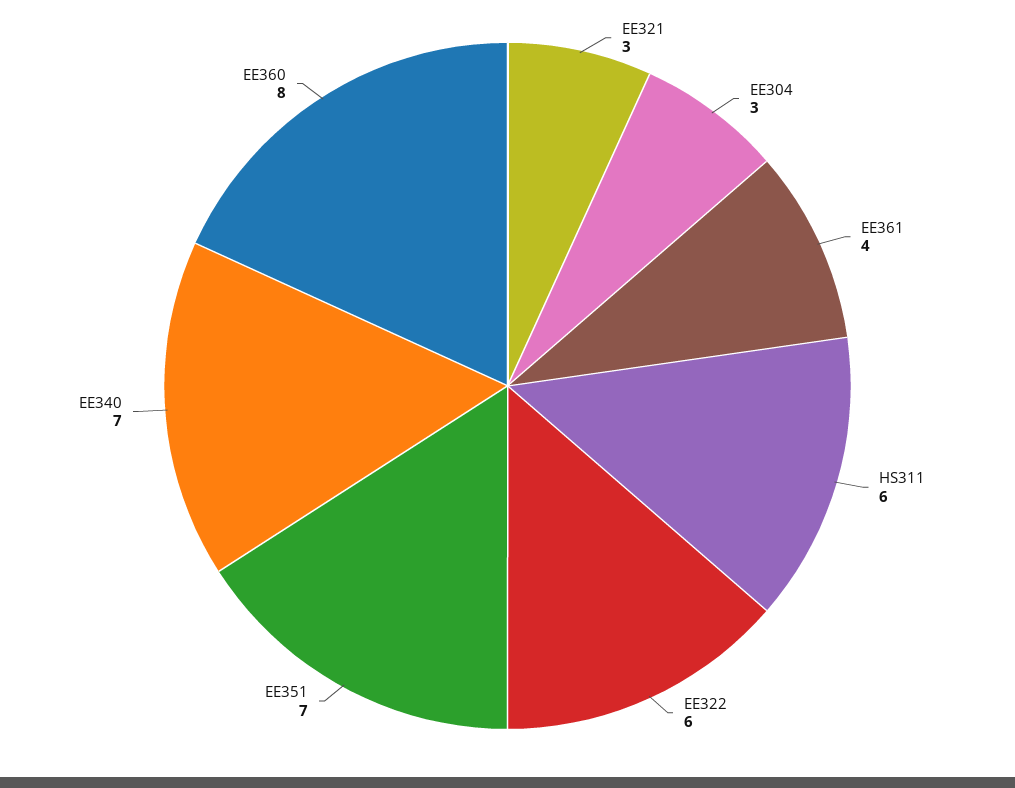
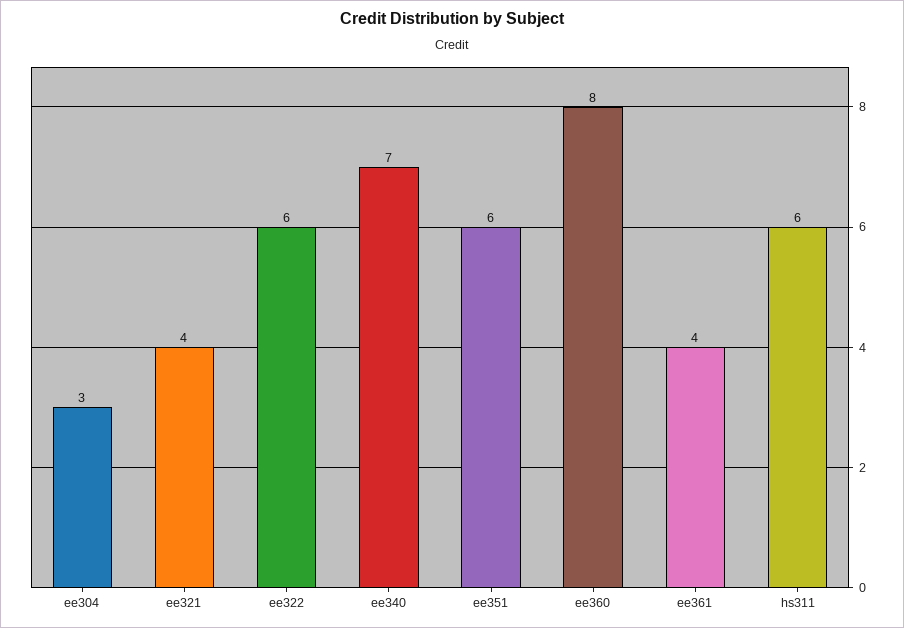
  {
-   "EE321": 3,
+   "EE321": 4,
    "EE304": 3,
    "EE361": 4,
    "HS311": 6,
    "EE322": 6,
-   "EE351": 7,
+   "EE351": 6,
    "EE340": 7,
    "EE360": 8
  }

